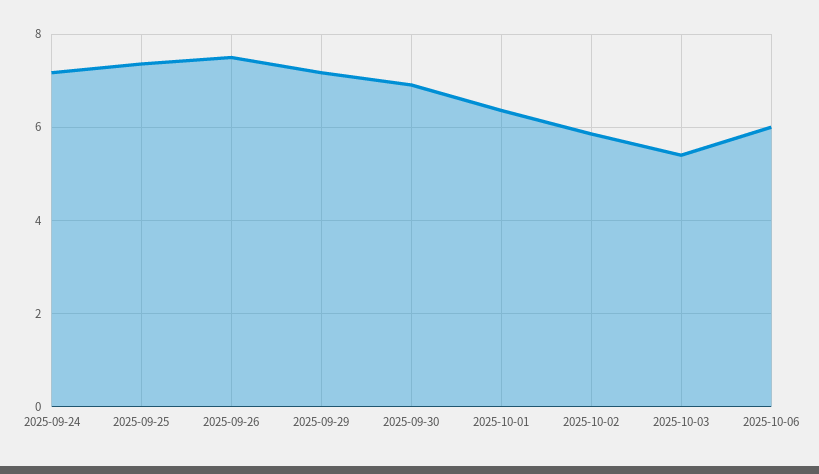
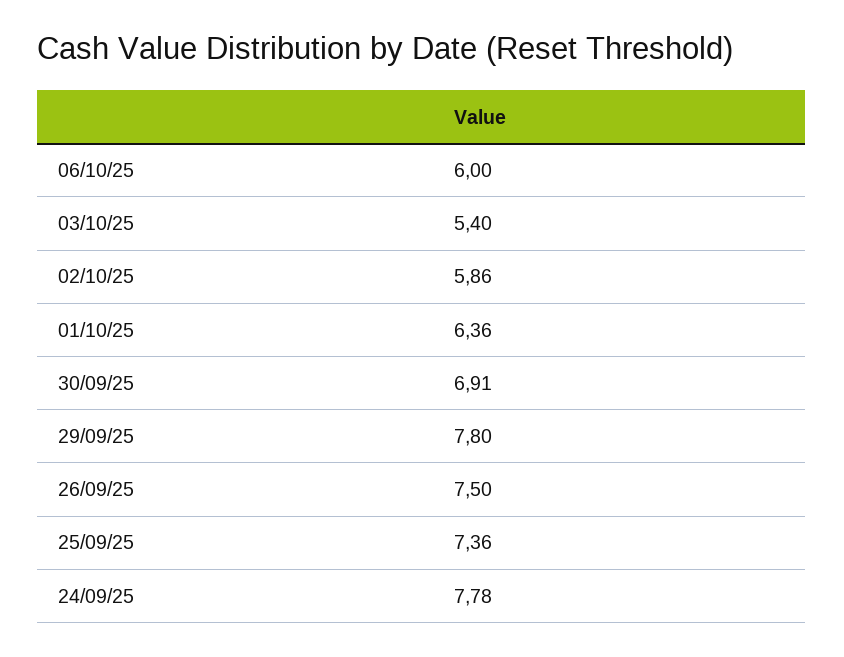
  {
-   "2025-09-24": 7.2,
+   "2025-09-24": 7.78,
    "2025-09-25": 7.36,
    "2025-09-26": 7.5,
-   "2025-09-29": 7.2,
+   "2025-09-29": 7.8,
    "2025-09-30": 6.91,
    "2025-10-01": 6.36,
    "2025-10-02": 5.86,
    "2025-10-03": 5.4,
    "2025-10-06": 6
  }

